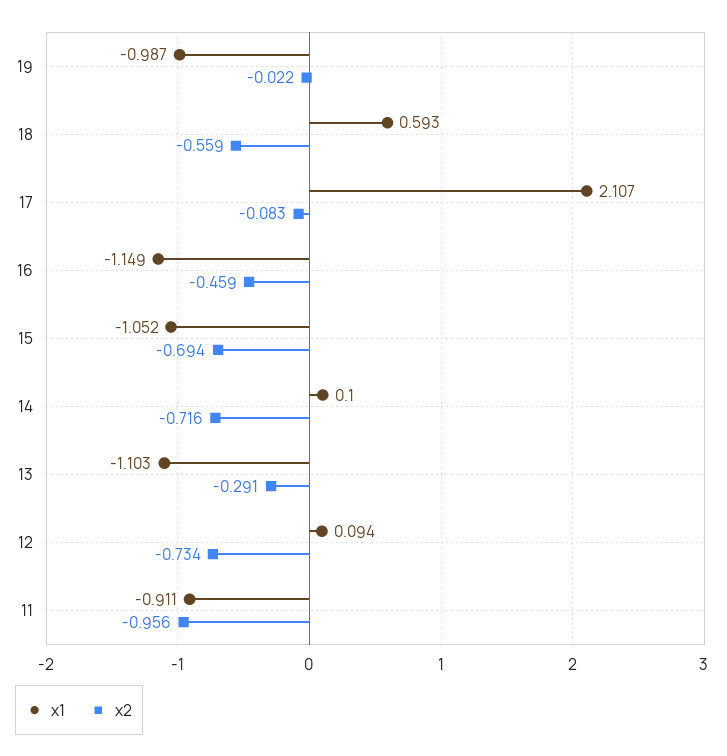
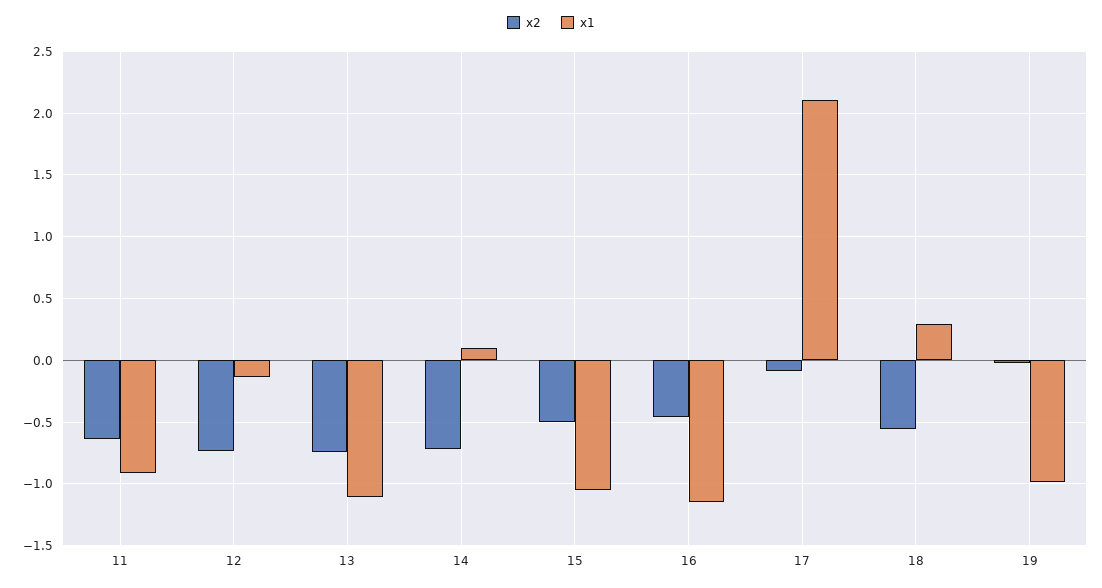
  {
    "x1": {
      "19": -0.987,
-     "18": 0.593,
+     "18": 0.3,
      "17": 2.107,
      "16": -1.149,
      "15": -1.052,
      "14": 0.1,
      "13": -1.103,
-     "12": 0.094,
+     "12": -0.15,
      "11": -0.911
    },
    "x2": {
      "19": -0.022,
      "18": -0.559,
      "17": -0.083,
      "16": -0.459,
-     "15": -0.694,
+     "15": -0.5,
      "14": -0.716,
-     "13": -0.291,
+     "13": -0.75,
      "12": -0.734,
-     "11": -0.956
+     "11": -0.65
    }
  }

